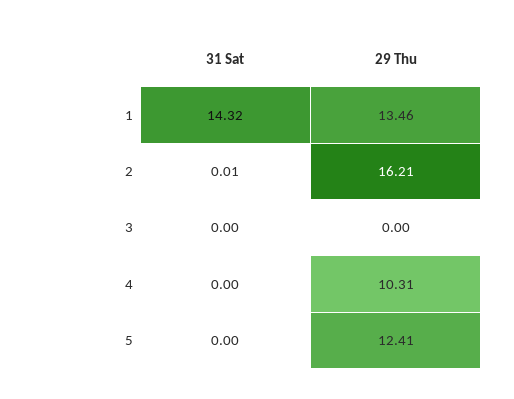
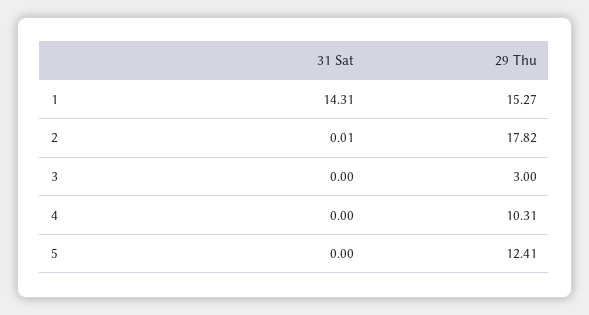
  {
    "31 Sat": {
-     "1": 14.32,
+     "1": 14.31,
      "2": 0.01,
      "3": 0,
      "4": 0,
      "5": 0
    },
    "29 Thu": {
-     "1": 13.46,
+     "1": 15.27,
-     "2": 16.21,
+     "2": 17.82,
-     "3": 0,
+     "3": 3,
      "4": 10.31,
      "5": 12.41
    }
  }

